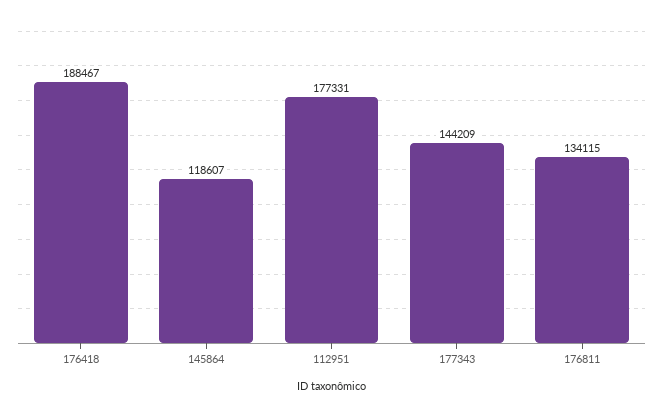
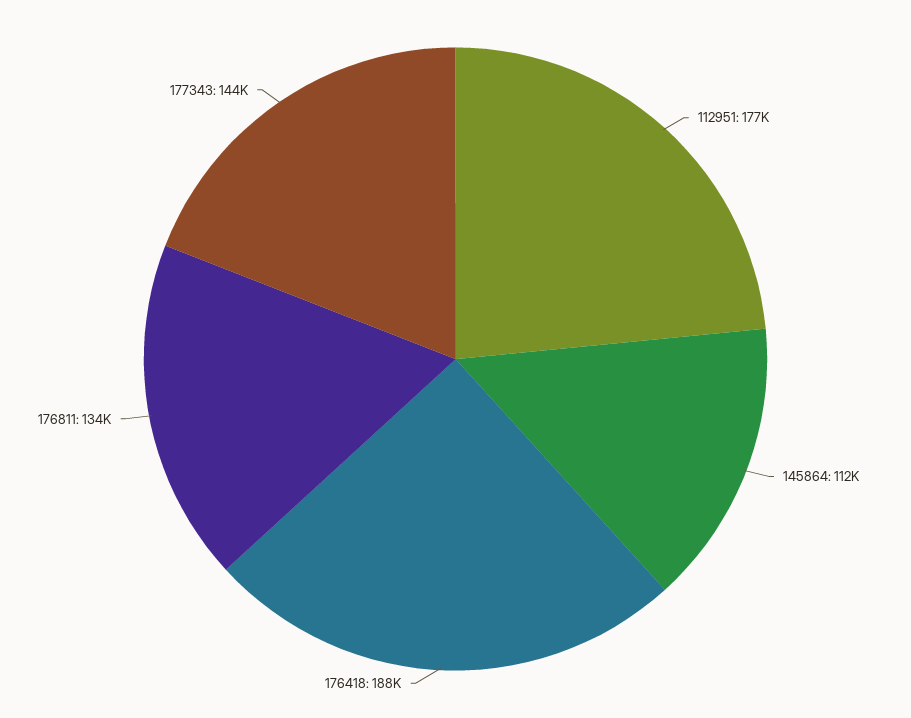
  {
    "176418": 188467,
-   "145864": 118607,
+   "145864": 112000,
    "112951": 177331,
    "177343": 144209,
    "176811": 134115
  }

